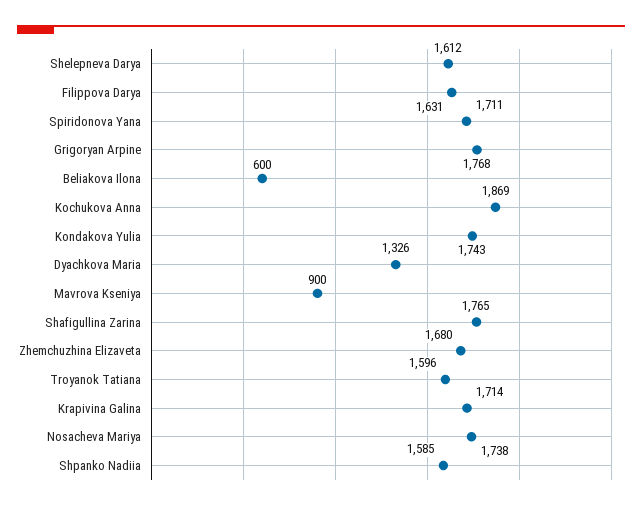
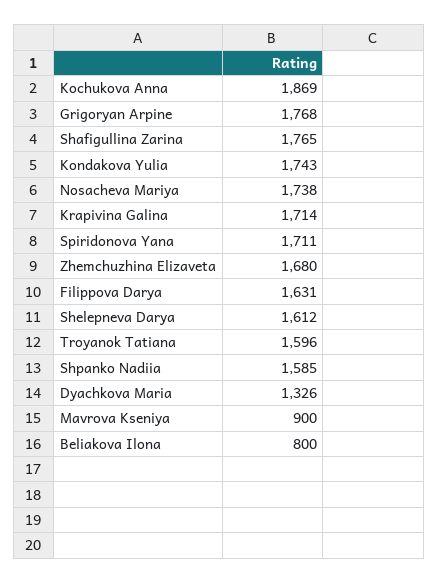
  {
    "Shelepneva Darya": 1612,
    "Filippova Darya": 1631,
    "Spiridonova Yana": 1711,
    "Grigoryan Arpine": 1768,
-   "Beliakova Ilona": 600,
+   "Beliakova Ilona": 800,
    "Kochukova Anna": 1869,
    "Kondakova Yulia": 1743,
    "Dyachkova Maria": 1326,
    "Mavrova Kseniya": 900,
    "Shafigullina Zarina": 1765,
    "Zhemchuzhina Elizaveta": 1680,
    "Troyanok Tatiana": 1596,
    "Krapivina Galina": 1714,
    "Nosacheva Mariya": 1738,
    "Shpanko Nadiia": 1585
  }

